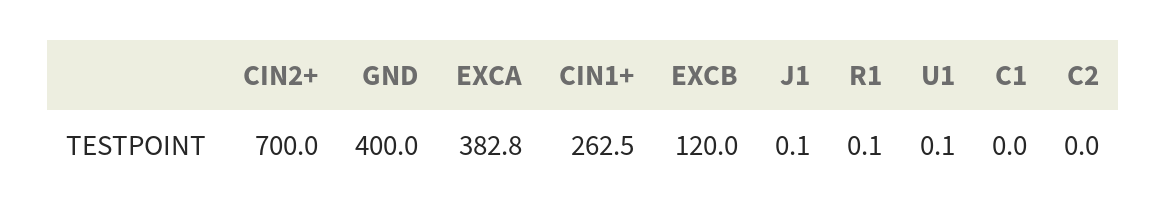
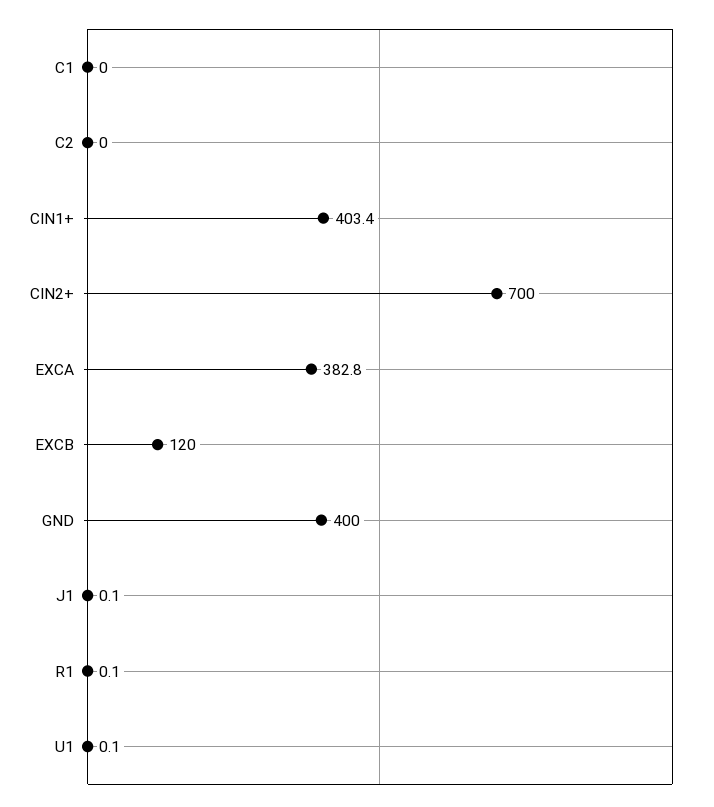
  {
    "CIN2+": 700,
    "GND": 400,
    "EXCA": 382.8,
-   "CIN1+": 262.5,
+   "CIN1+": 403.4,
    "EXCB": 120,
    "J1": 0.1,
    "R1": 0.1,
    "U1": 0.1,
    "C1": 0,
    "C2": 0
  }

